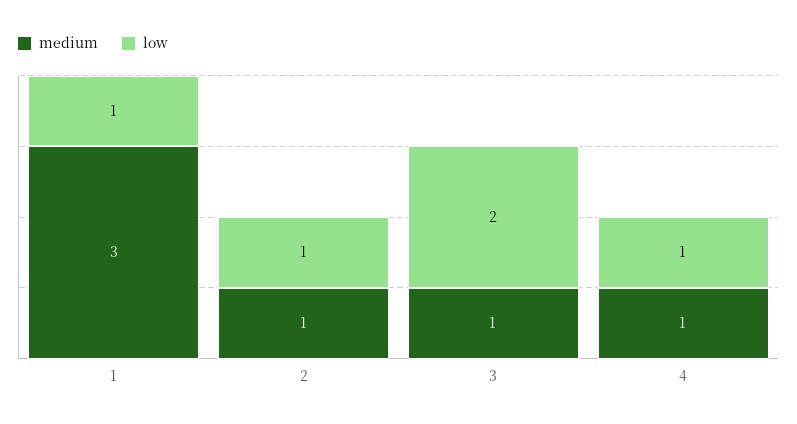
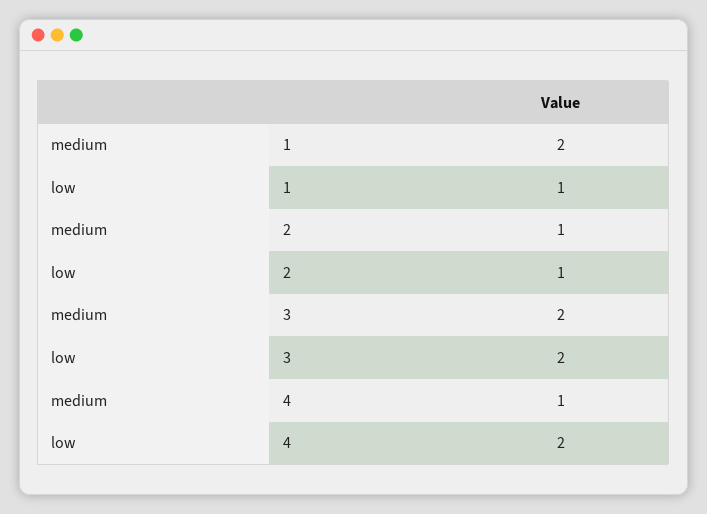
  {
    "medium": {
-     "1": 3,
+     "1": 2,
      "2": 1,
-     "3": 1,
+     "3": 2,
      "4": 1
    },
    "low": {
      "1": 1,
      "2": 1,
      "3": 2,
-     "4": 1
+     "4": 2
    }
  }

